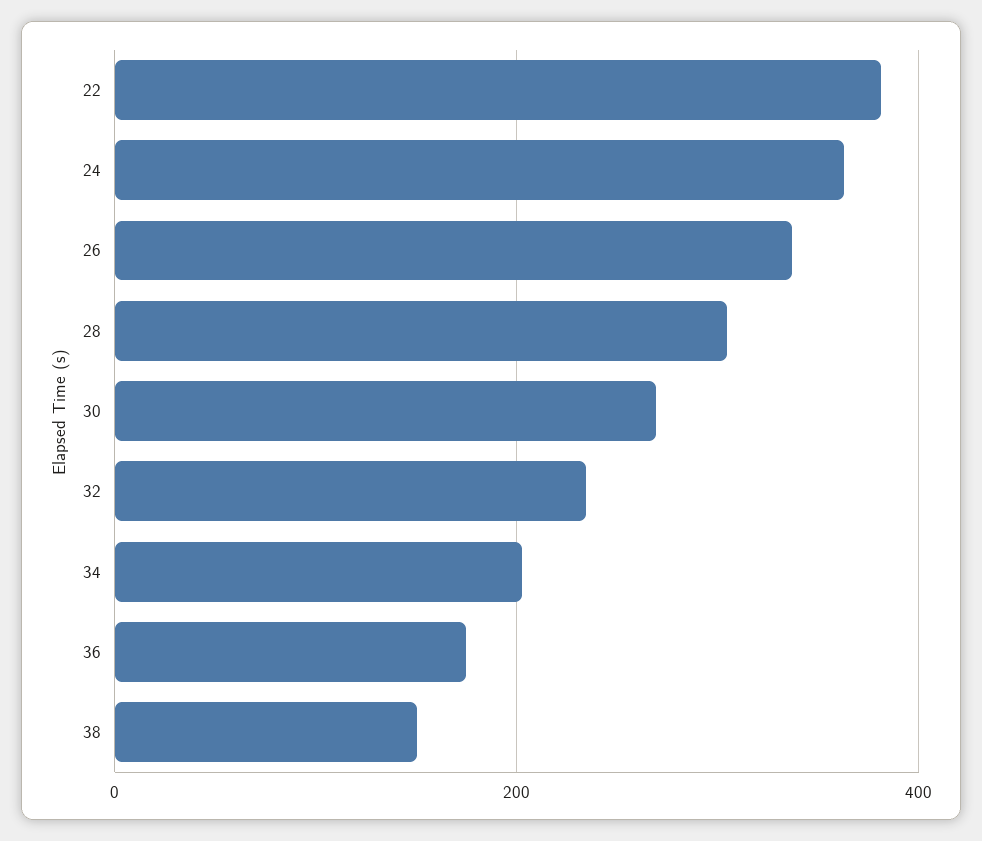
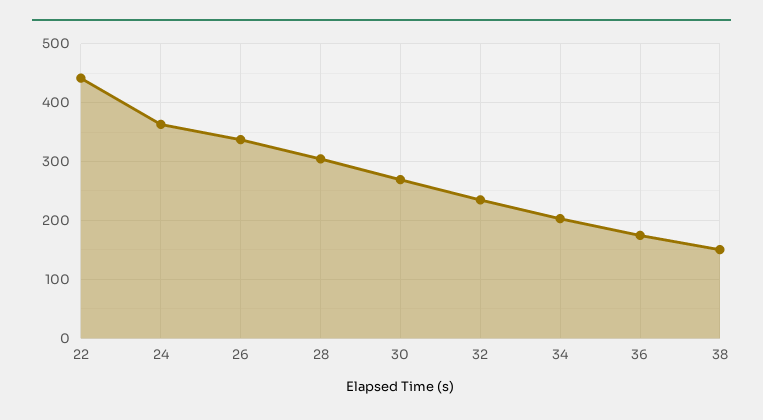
  {
-   "22": 380,
+   "22": 440,
    "24": 360,
    "26": 340,
    "28": 300,
    "30": 260,
    "32": 240,
    "34": 200,
    "36": 180,
    "38": 160
  }

